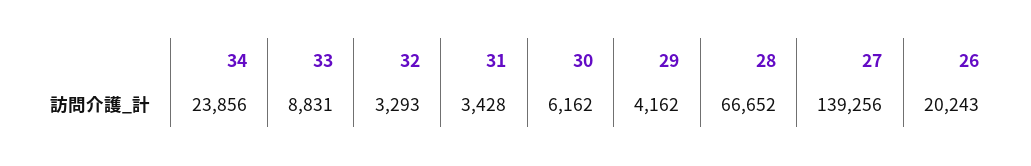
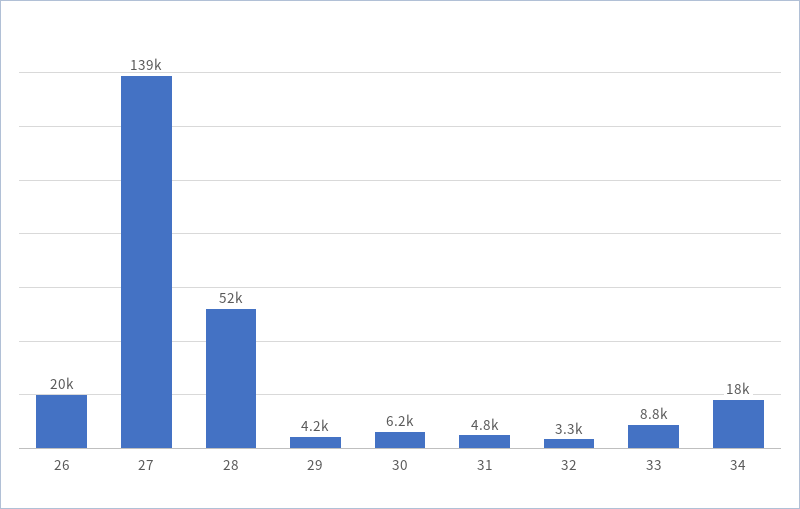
  {
-   "34": 23856,
+   "34": 18000,
    "33": 8831,
    "32": 3293,
-   "31": 3428,
+   "31": 4800,
    "30": 6162,
    "29": 4162,
-   "28": 66652,
+   "28": 52000,
    "27": 139256,
    "26": 20243
  }

